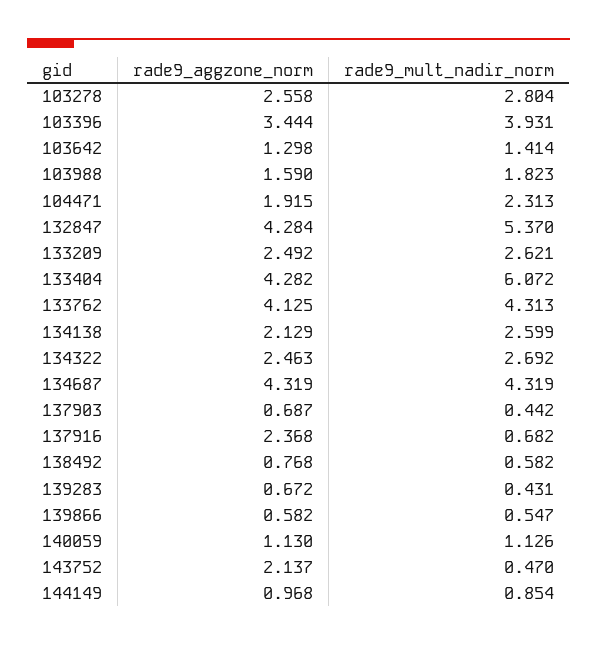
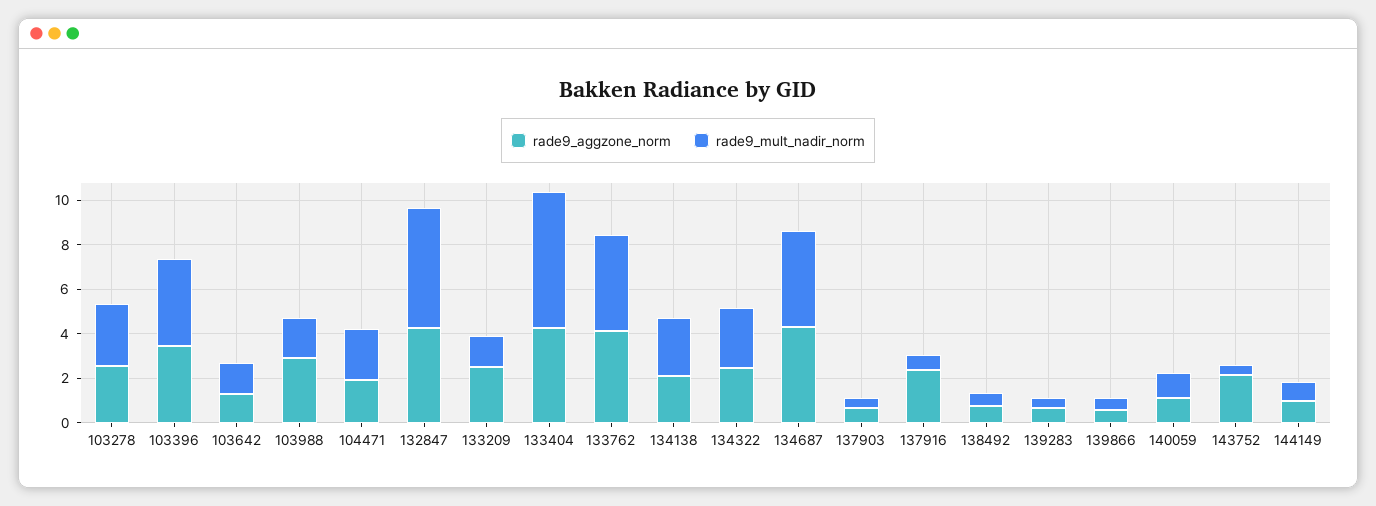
  {
    "rade9_aggzone_norm": {
      "103278": 2.558,
      "103396": 3.444,
      "103642": 1.298,
-     "103988": 1.59,
+     "103988": 3,
      "104471": 1.915,
      "132847": 4.284,
      "133209": 2.492,
      "133404": 4.282,
      "133762": 4.125,
      "134138": 2.129,
      "134322": 2.463,
      "134687": 4.319,
      "137903": 0.687,
      "137916": 2.368,
      "138492": 0.768,
      "139283": 0.672,
      "139866": 0.582,
      "140059": 1.13,
      "143752": 2.137,
      "144149": 0.968
    },
    "rade9_mult_nadir_norm": {
      "103278": 2.804,
      "103396": 3.931,
      "103642": 1.414,
      "103988": 1.823,
      "104471": 2.313,
      "132847": 5.37,
-     "133209": 2.621,
+     "133209": 1.5,
      "133404": 6.072,
      "133762": 4.313,
      "134138": 2.599,
      "134322": 2.692,
      "134687": 4.319,
      "137903": 0.442,
      "137916": 0.682,
      "138492": 0.582,
      "139283": 0.431,
      "139866": 0.547,
      "140059": 1.126,
      "143752": 0.47,
      "144149": 0.854
    }
  }

